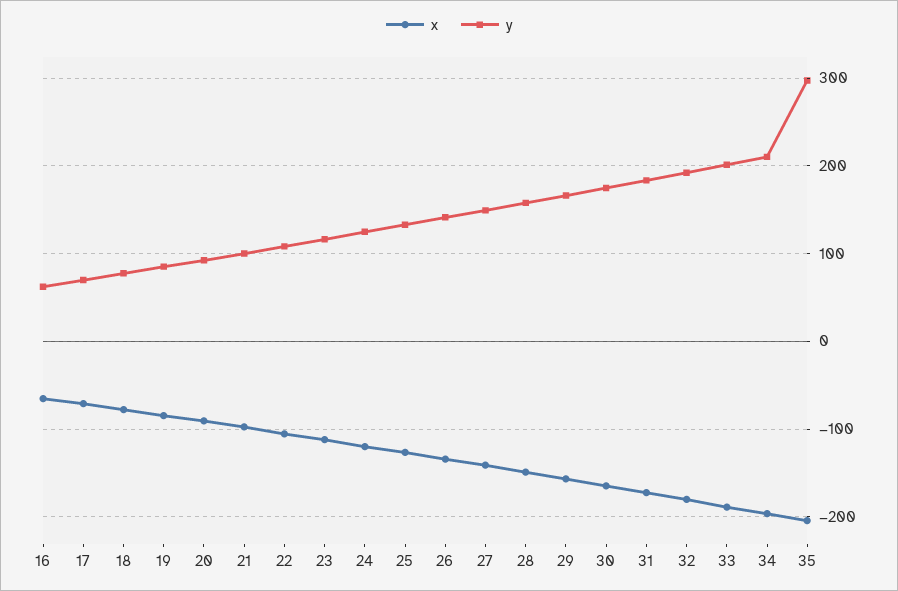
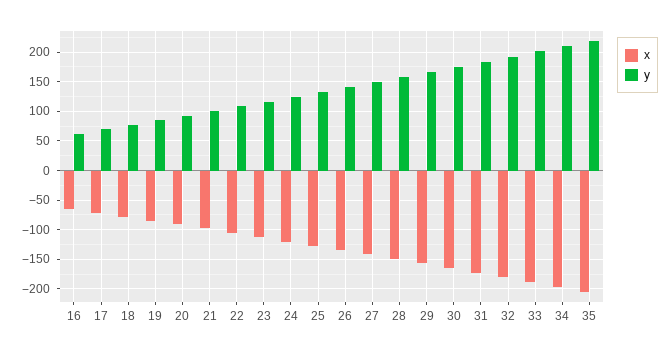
  {
    "x": {
      "16": -70,
      "17": -70,
      "18": -80,
      "19": -80,
      "20": -90,
      "21": -100,
      "22": -110,
      "23": -110,
      "24": -120,
      "25": -130,
      "26": -130,
      "27": -140,
      "28": -150,
      "29": -160,
      "30": -160,
      "31": -170,
      "32": -180,
      "33": -190,
      "34": -200,
      "35": -200
    },
    "y": {
      "16": 60,
      "17": 70,
      "18": 80,
      "19": 90,
      "20": 90,
      "21": 100,
      "22": 110,
      "23": 120,
      "24": 120,
      "25": 130,
      "26": 140,
      "27": 150,
      "28": 160,
      "29": 170,
      "30": 170,
      "31": 180,
      "32": 190,
      "33": 200,
      "34": 210,
-     "35": 300
+     "35": 225
    }
  }

